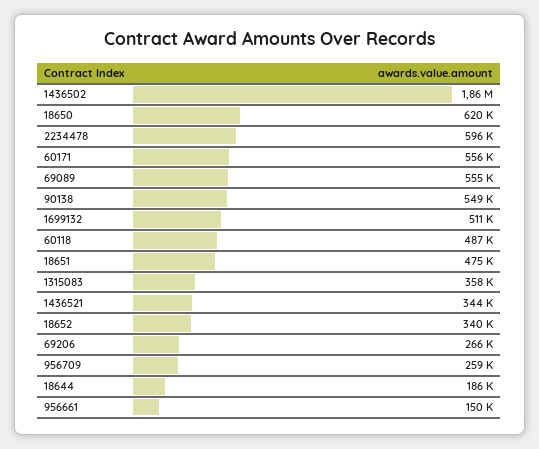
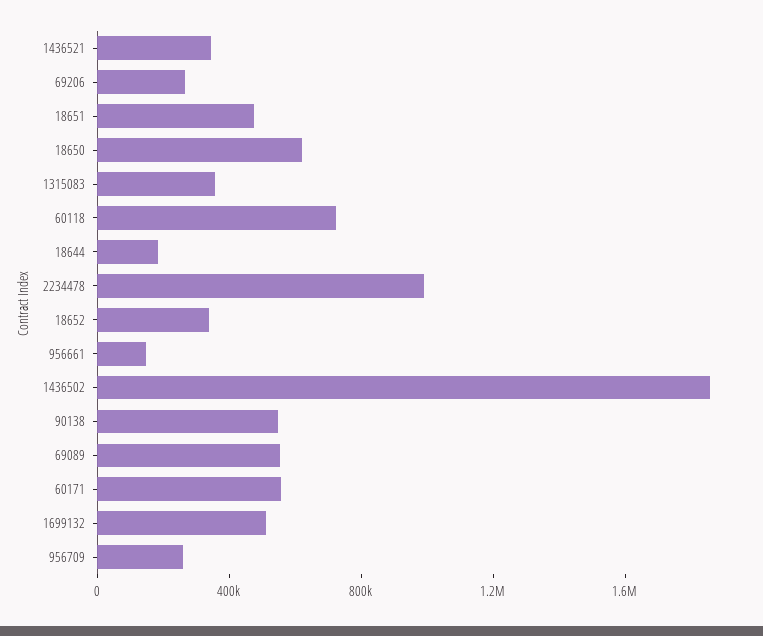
  {
    "1436502": 1860000,
    "18650": 620000,
-   "2234478": 596000,
+   "2234478": 1000000,
    "60171": 556000,
    "69089": 555000,
    "90138": 549000,
    "1699132": 511000,
-   "60118": 487000,
+   "60118": 700000,
    "18651": 475000,
    "1315083": 358000,
    "1436521": 344000,
    "18652": 340000,
    "69206": 266000,
    "956709": 259000,
    "18644": 186000,
    "956661": 150000
  }

